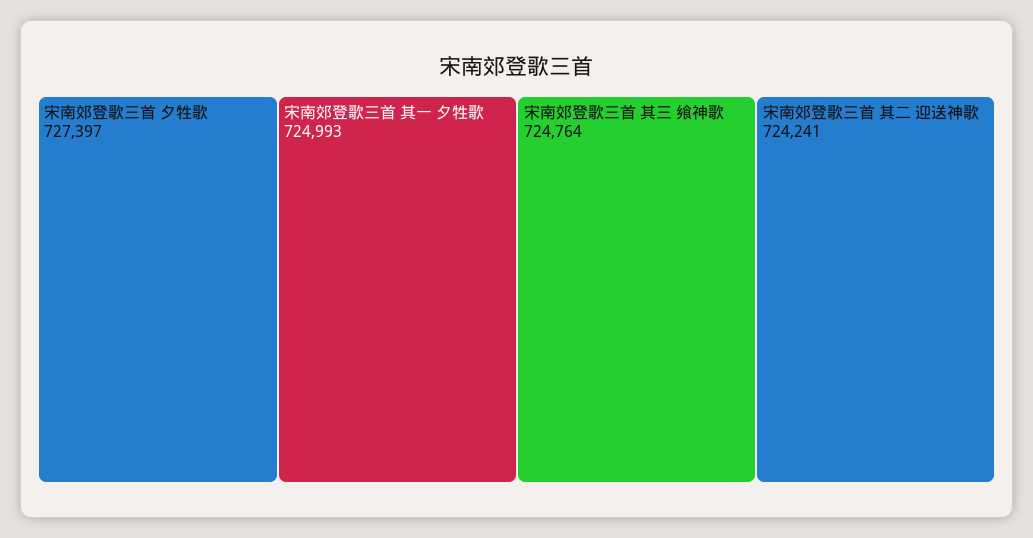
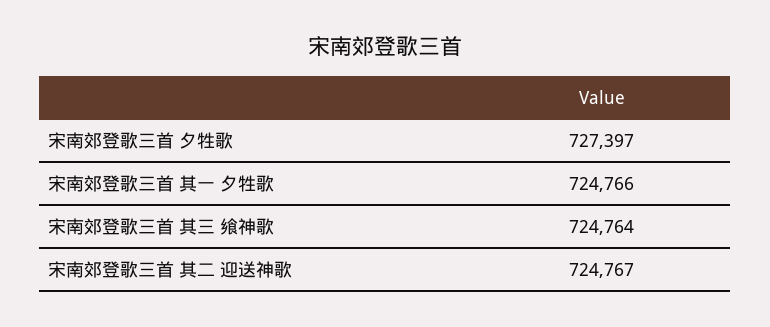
  {
    "宋南郊登歌三首 夕牲歌": 727397,
-   "宋南郊登歌三首 其一 夕牲歌": 724993,
+   "宋南郊登歌三首 其一 夕牲歌": 724766,
    "宋南郊登歌三首 其三 飨神歌": 724764,
-   "宋南郊登歌三首 其二 迎送神歌": 724241
+   "宋南郊登歌三首 其二 迎送神歌": 724767
  }

